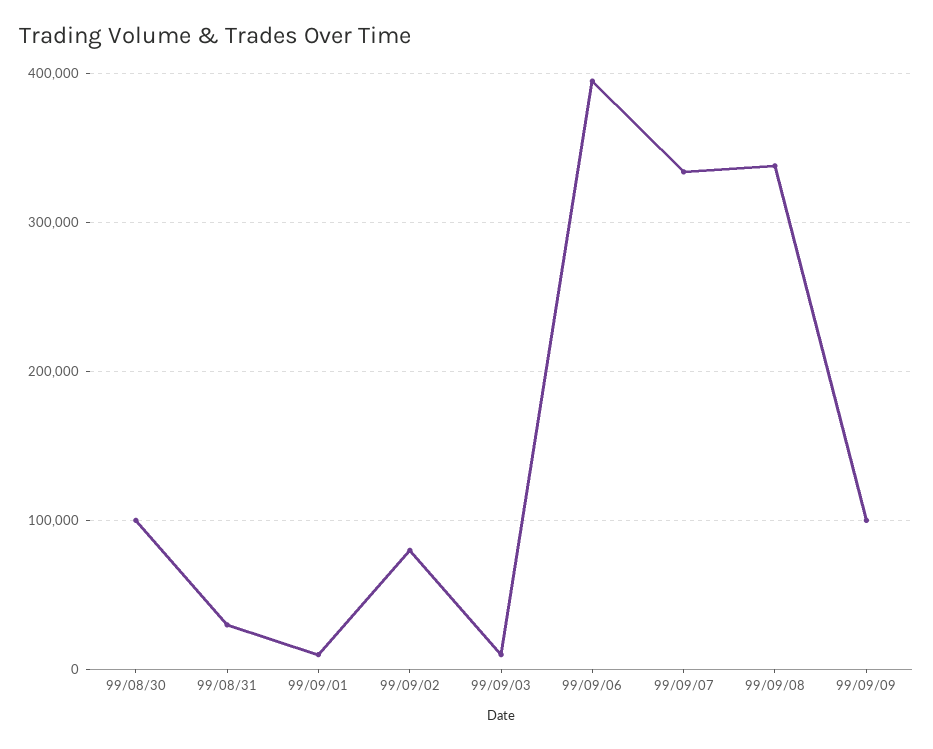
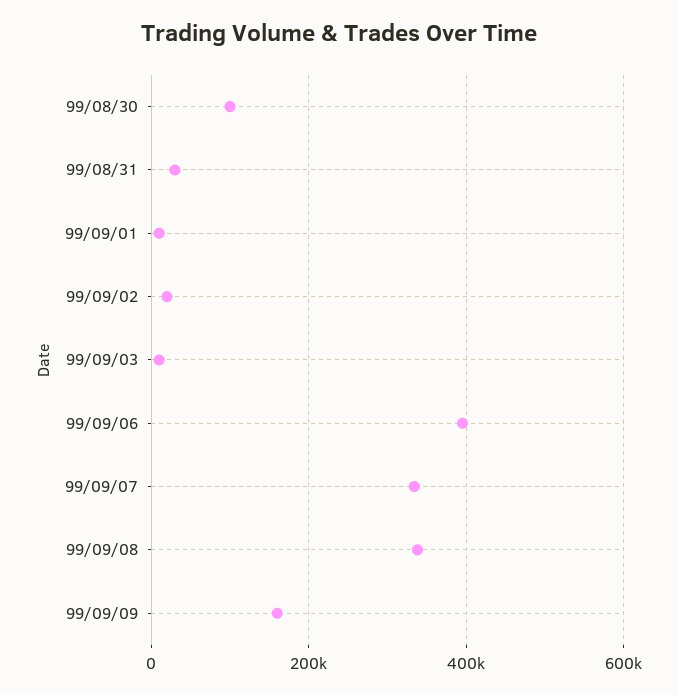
  {
    "99/08/30": 100000,
    "99/08/31": 30000,
    "99/09/01": 10000,
-   "99/09/02": 80000,
+   "99/09/02": 20000,
    "99/09/03": 10000,
    "99/09/06": 400000,
    "99/09/07": 330000,
    "99/09/08": 340000,
-   "99/09/09": 100000
+   "99/09/09": 160000
  }

